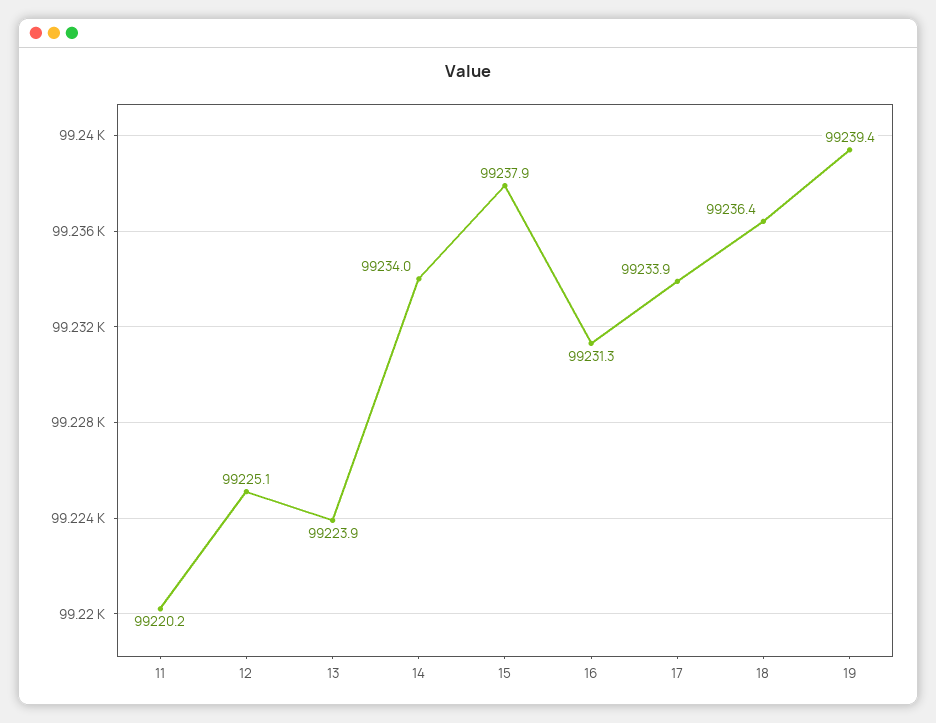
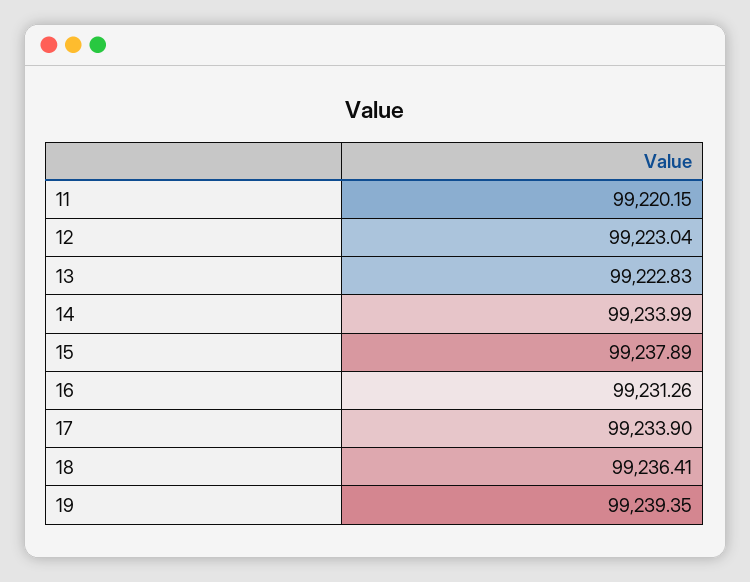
  {
    "11": 99220.15,
-   "12": 99225.1,
+   "12": 99223.04,
-   "13": 99223.9,
+   "13": 99222.83,
    "14": 99233.99,
    "15": 99237.89,
    "16": 99231.26,
    "17": 99233.9,
    "18": 99236.41,
    "19": 99239.35
  }

